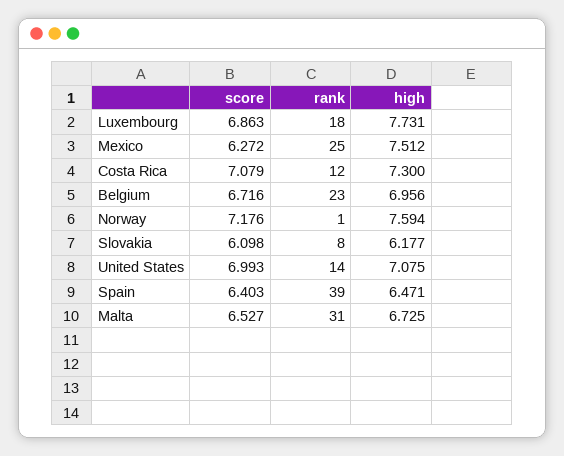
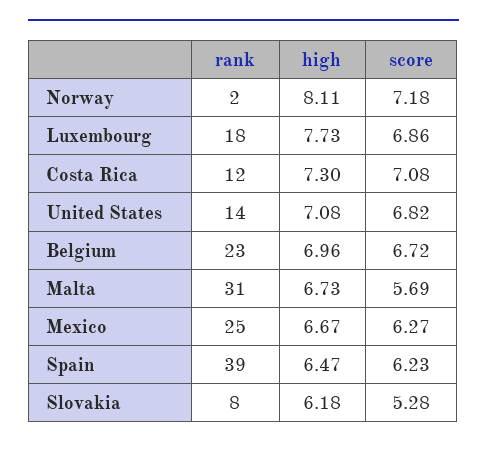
  {
    "score": {
      "Luxembourg": 6.863,
      "Mexico": 6.272,
      "Costa Rica": 7.079,
      "Belgium": 6.716,
      "Norway": 7.176,
-     "Slovakia": 6.098,
+     "Slovakia": 5.28,
-     "United States": 6.993,
+     "United States": 6.82,
-     "Spain": 6.403,
+     "Spain": 6.23,
-     "Malta": 6.527
+     "Malta": 5.69
    },
    "rank": {
      "Luxembourg": 18,
      "Mexico": 25,
      "Costa Rica": 12,
      "Belgium": 23,
-     "Norway": 1,
+     "Norway": 2,
      "Slovakia": 8,
      "United States": 14,
      "Spain": 39,
      "Malta": 31
    },
    "high": {
      "Luxembourg": 7.731,
-     "Mexico": 7.512,
+     "Mexico": 6.67,
      "Costa Rica": 7.3,
      "Belgium": 6.956,
-     "Norway": 7.594,
+     "Norway": 8.11,
      "Slovakia": 6.177,
      "United States": 7.075,
      "Spain": 6.471,
      "Malta": 6.725
    }
  }

